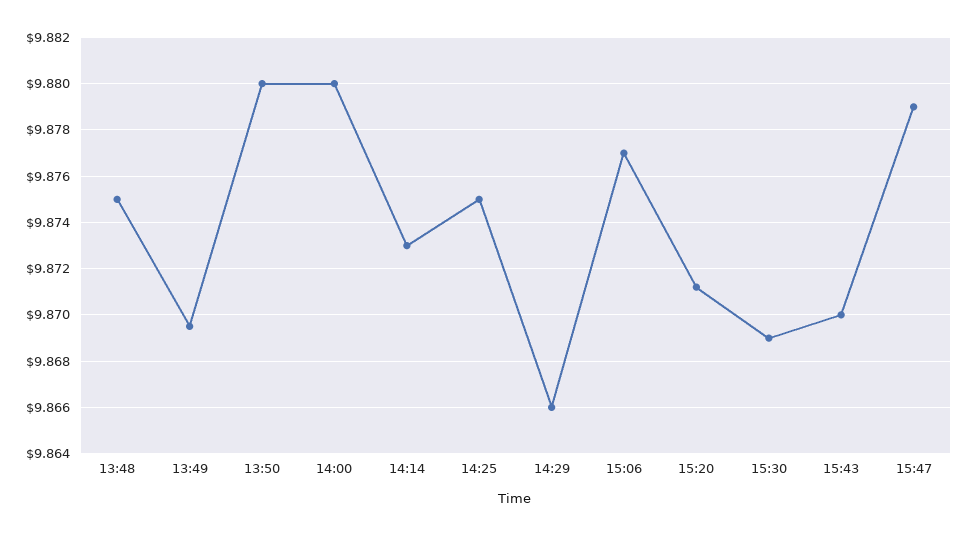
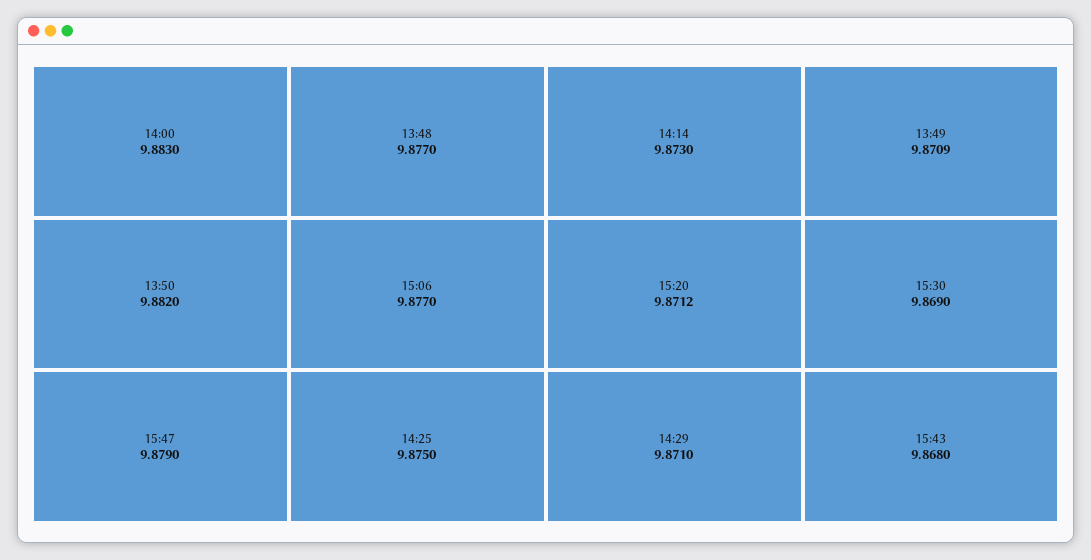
  {
-   "13:48": 9.875,
+   "13:48": 9.877,
-   "13:49": 9.8695,
+   "13:49": 9.8709,
-   "13:50": 9.88,
+   "13:50": 9.882,
-   "14:00": 9.88,
+   "14:00": 9.883,
    "14:14": 9.873,
    "14:25": 9.875,
-   "14:29": 9.866,
+   "14:29": 9.871,
    "15:06": 9.877,
    "15:20": 9.8712,
    "15:30": 9.869,
-   "15:43": 9.87,
+   "15:43": 9.868,
    "15:47": 9.879
  }

